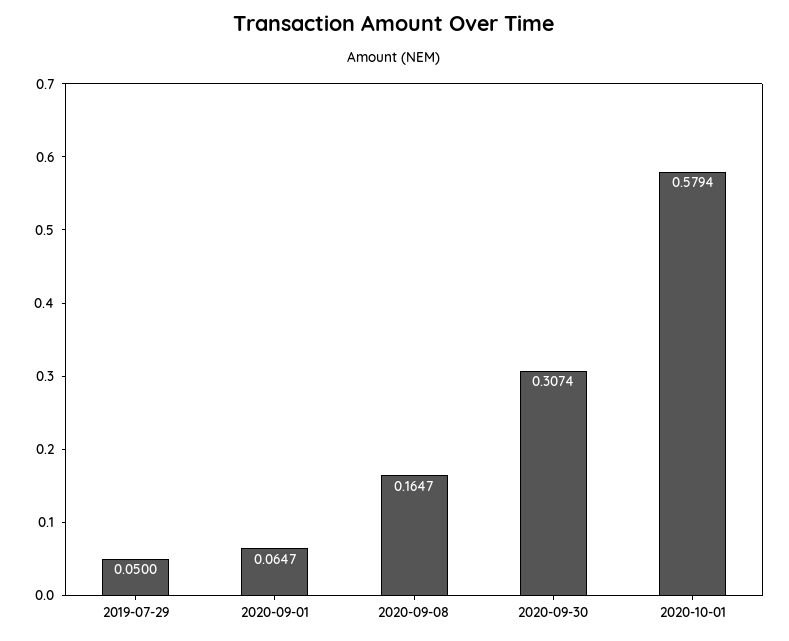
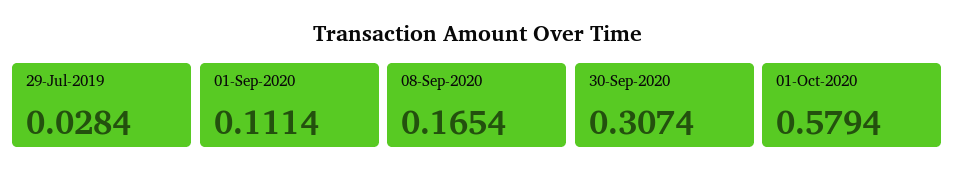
  {
-   "2019-07-29": 0.05,
+   "2019-07-29": 0.0284,
-   "2020-09-01": 0.0647,
+   "2020-09-01": 0.1114,
-   "2020-09-08": 0.1647,
+   "2020-09-08": 0.1654,
    "2020-09-30": 0.3074,
    "2020-10-01": 0.5794
  }

